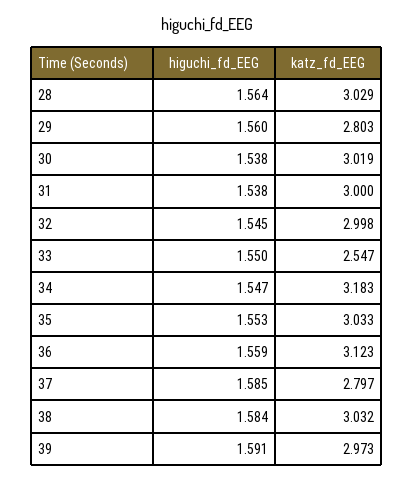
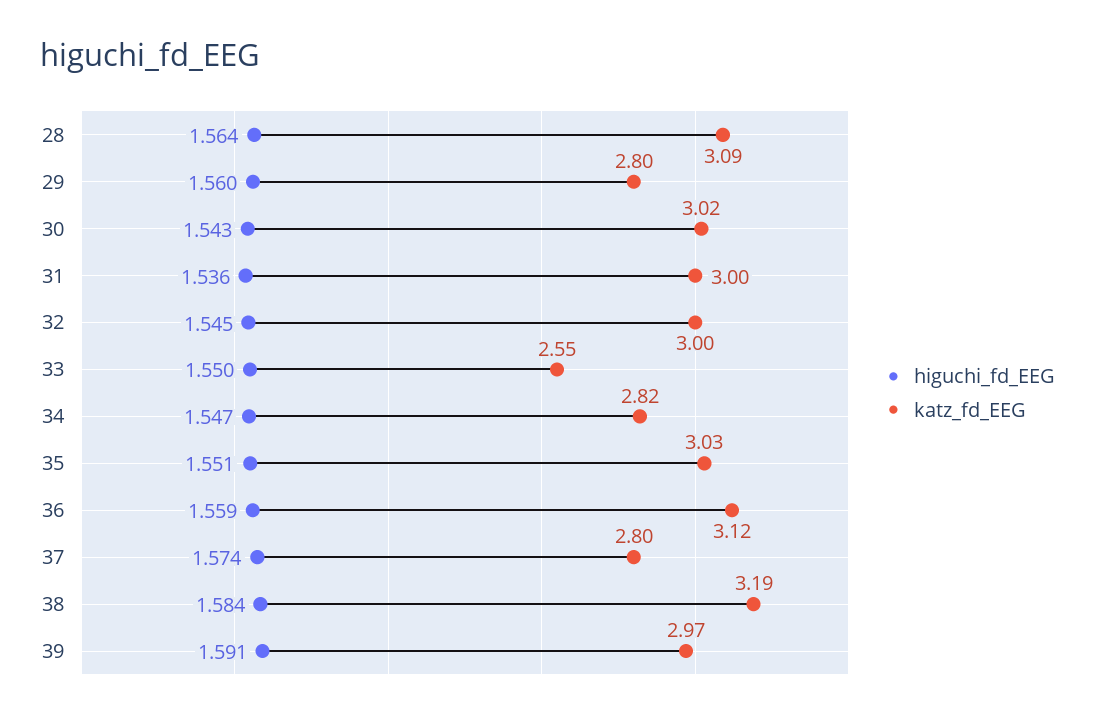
  {
    "higuchi_fd_EEG": {
      "28": 1.564,
      "29": 1.56,
-     "30": 1.538,
+     "30": 1.543,
-     "31": 1.538,
+     "31": 1.536,
      "32": 1.545,
      "33": 1.55,
      "34": 1.547,
-     "35": 1.553,
+     "35": 1.551,
      "36": 1.559,
-     "37": 1.585,
+     "37": 1.574,
      "38": 1.584,
      "39": 1.591
    },
    "katz_fd_EEG": {
-     "28": 3.029,
+     "28": 3.09,
      "29": 2.803,
      "30": 3.019,
      "31": 3,
      "32": 2.998,
      "33": 2.547,
-     "34": 3.183,
+     "34": 2.82,
      "35": 3.033,
      "36": 3.123,
      "37": 2.797,
-     "38": 3.032,
+     "38": 3.19,
      "39": 2.973
    }
  }

